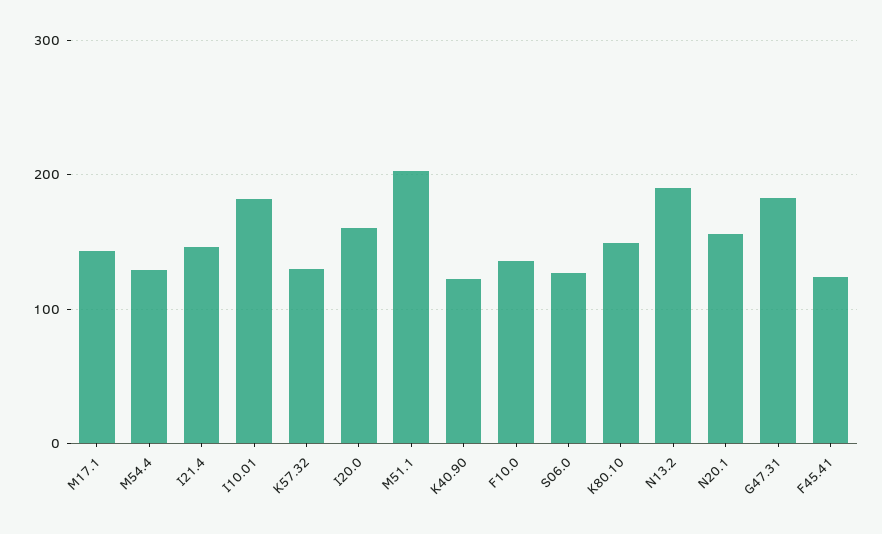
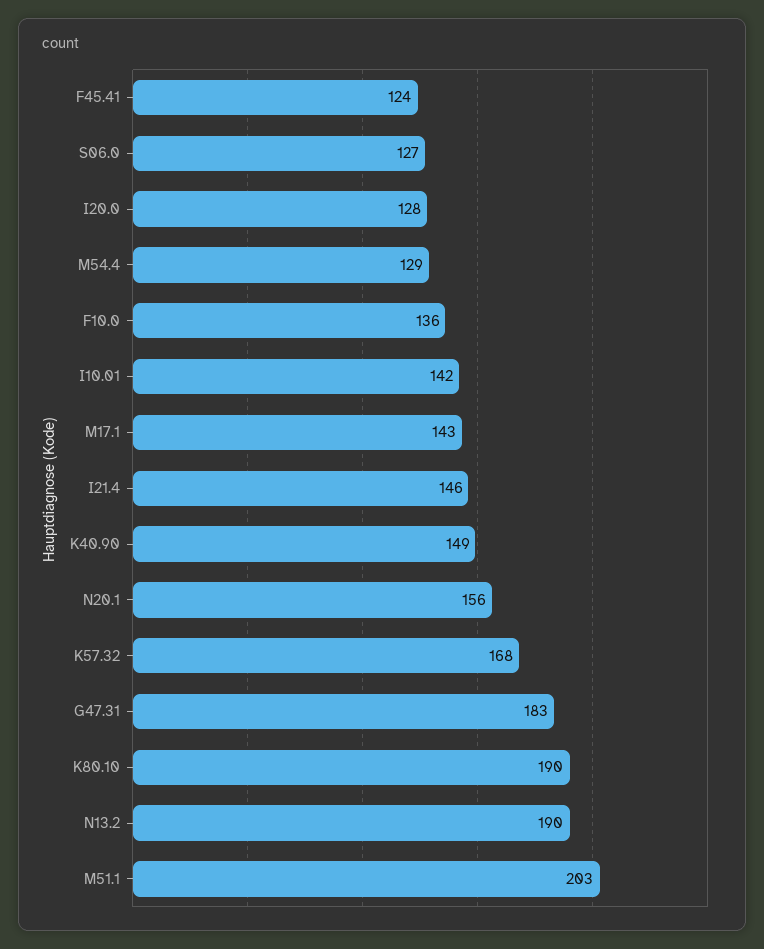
  {
    "M17.1": 143,
    "M54.4": 129,
    "I21.4": 146,
-   "I10.01": 180,
+   "I10.01": 142,
-   "K57.32": 130,
+   "K57.32": 168,
-   "I20.0": 160,
+   "I20.0": 128,
    "M51.1": 203,
-   "K40.90": 120,
+   "K40.90": 149,
    "F10.0": 136,
    "S06.0": 127,
-   "K80.10": 150,
+   "K80.10": 190,
    "N13.2": 190,
    "N20.1": 156,
    "G47.31": 183,
    "F45.41": 124
  }

